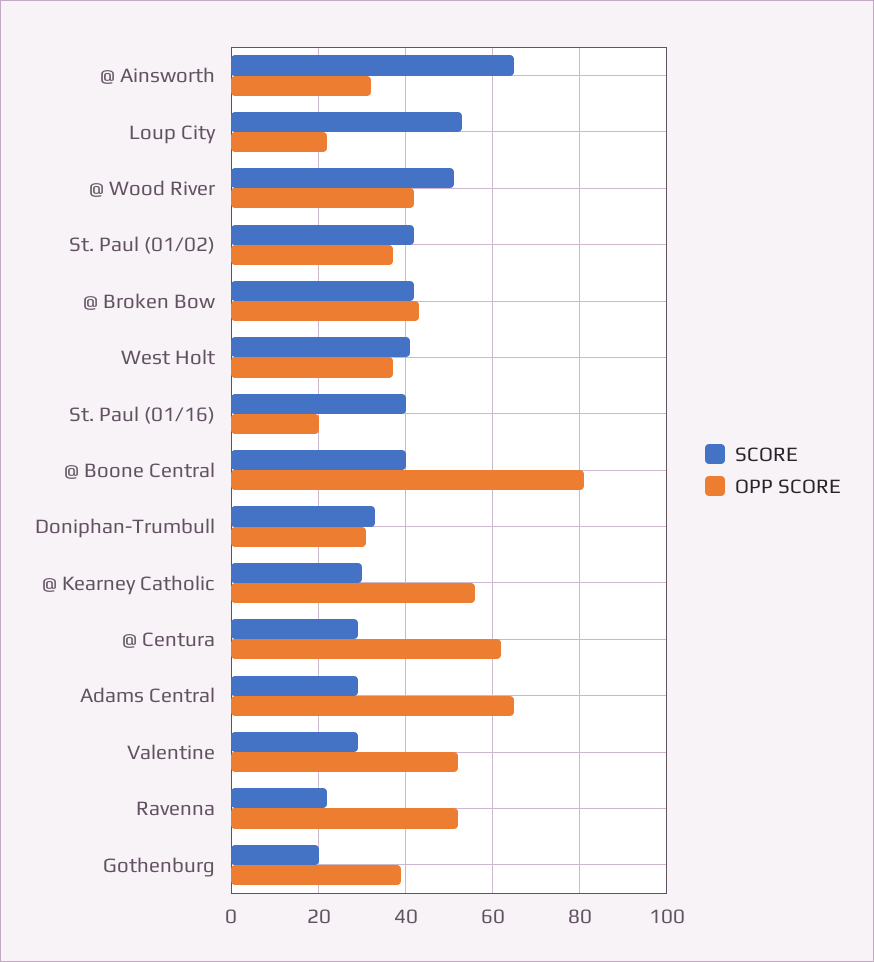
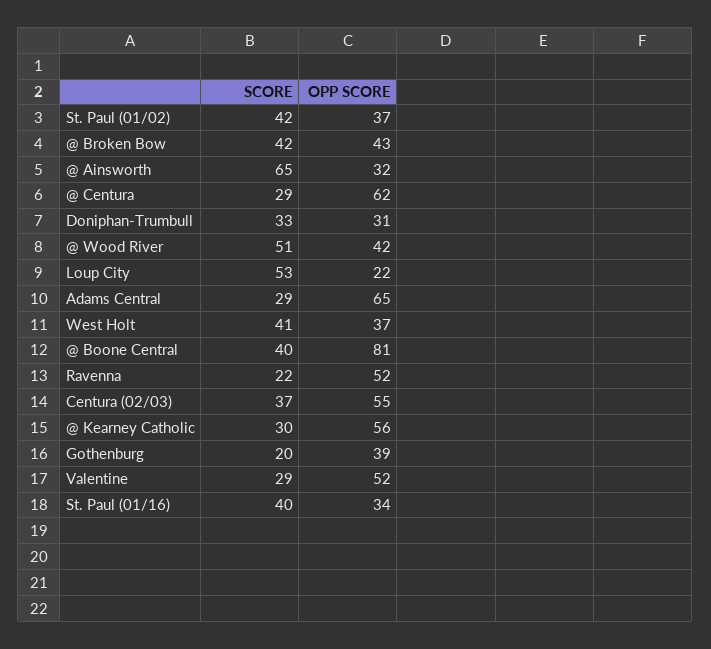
  {
    "SCORE": {
      "@ Ainsworth": 65,
      "Loup City": 53,
      "@ Wood River": 51,
      "St. Paul (01/02)": 42,
      "@ Broken Bow": 42,
      "West Holt": 41,
      "St. Paul (01/16)": 40,
      "@ Boone Central": 40,
      "Doniphan-Trumbull": 33,
      "@ Kearney Catholic": 30,
      "@ Centura": 29,
      "Adams Central": 29,
      "Valentine": 29,
      "Ravenna": 22,
-     "Gothenburg": 20
+     "Gothenburg": 20,
+     "Centura (02/03)": 37
    },
    "OPP SCORE": {
      "@ Ainsworth": 32,
      "Loup City": 22,
      "@ Wood River": 42,
      "St. Paul (01/02)": 37,
      "@ Broken Bow": 43,
      "West Holt": 37,
-     "St. Paul (01/16)": 20,
+     "St. Paul (01/16)": 34,
      "@ Boone Central": 81,
      "Doniphan-Trumbull": 31,
      "@ Kearney Catholic": 56,
      "@ Centura": 62,
      "Adams Central": 65,
      "Valentine": 52,
      "Ravenna": 52,
-     "Gothenburg": 39
+     "Gothenburg": 39,
+     "Centura (02/03)": 55
    }
  }

